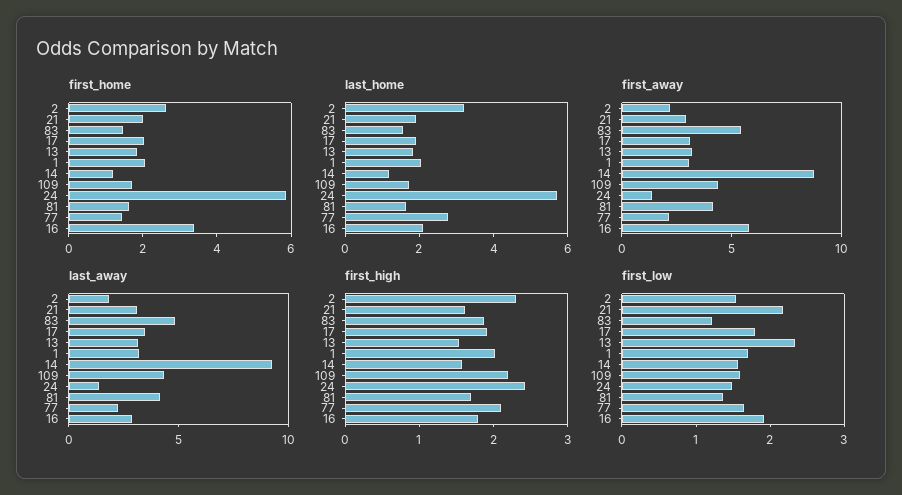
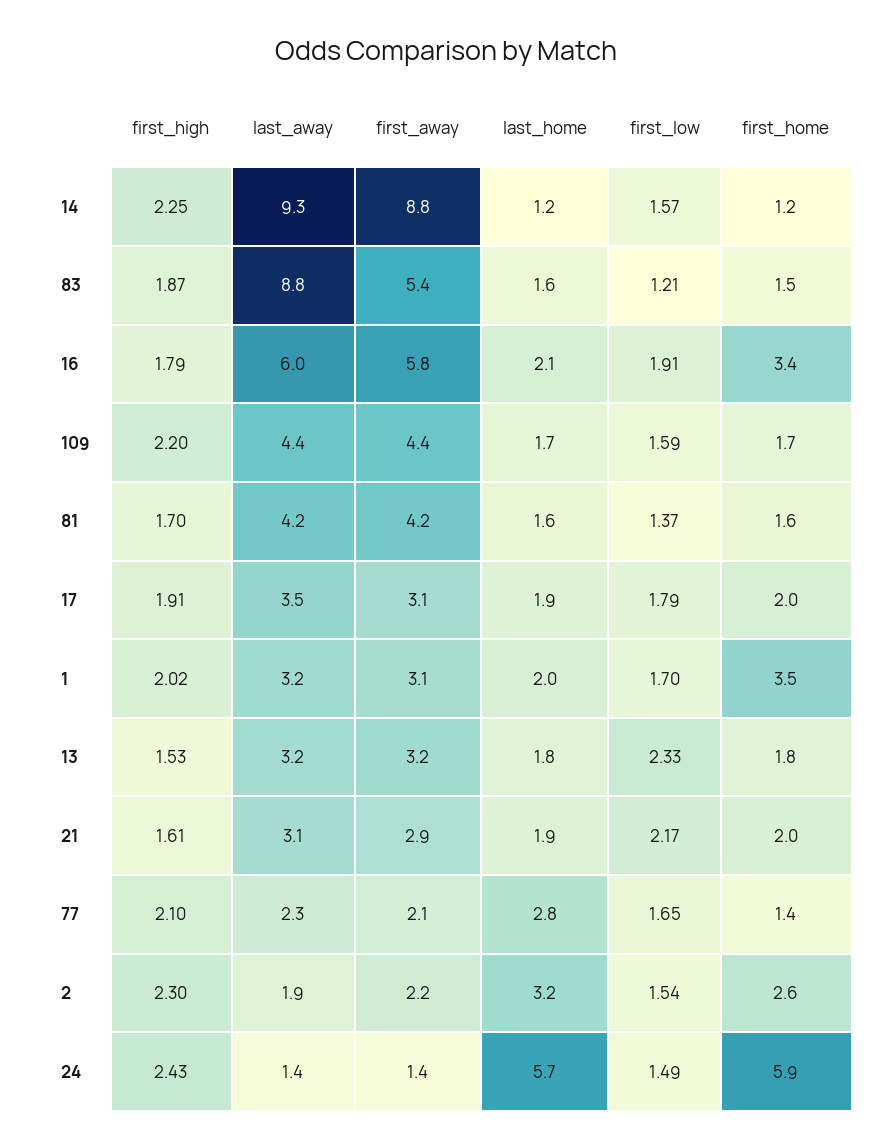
  {
    "first_home": {
      "2": 2.6,
      "21": 2,
      "83": 1.5,
      "17": 2,
      "13": 1.8,
-     "1": 2,
+     "1": 3.5,
      "14": 1.2,
      "109": 1.7,
      "24": 5.9,
      "81": 1.6,
      "77": 1.4,
      "16": 3.4
    },
    "last_home": {
      "2": 3.2,
      "21": 1.9,
      "83": 1.6,
      "17": 1.9,
      "13": 1.8,
      "1": 2,
      "14": 1.2,
      "109": 1.7,
      "24": 5.7,
      "81": 1.6,
      "77": 2.8,
      "16": 2.1
    },
    "first_away": {
      "2": 2.2,
      "21": 2.9,
      "83": 5.4,
      "17": 3.1,
      "13": 3.2,
      "1": 3.1,
      "14": 8.8,
      "109": 4.4,
      "24": 1.4,
      "81": 4.2,
      "77": 2.1,
      "16": 5.8
    },
    "last_away": {
      "2": 1.9,
      "21": 3.1,
-     "83": 5,
+     "83": 8.8,
      "17": 3.5,
      "13": 3.2,
      "1": 3.2,
      "14": 9.3,
      "109": 4.4,
      "24": 1.4,
      "81": 4.2,
      "77": 2.3,
-     "16": 3
+     "16": 6
    },
    "first_high": {
      "2": 2.3,
      "21": 1.61,
      "83": 1.87,
      "17": 1.91,
      "13": 1.53,
      "1": 2.02,
-     "14": 1.6,
+     "14": 2.25,
      "109": 2.2,
      "24": 2.43,
      "81": 1.7,
      "77": 2.1,
      "16": 1.79
    },
    "first_low": {
      "2": 1.54,
      "21": 2.17,
      "83": 1.21,
      "17": 1.79,
      "13": 2.33,
      "1": 1.7,
      "14": 1.57,
      "109": 1.59,
      "24": 1.49,
      "81": 1.37,
      "77": 1.65,
      "16": 1.91
    }
  }

